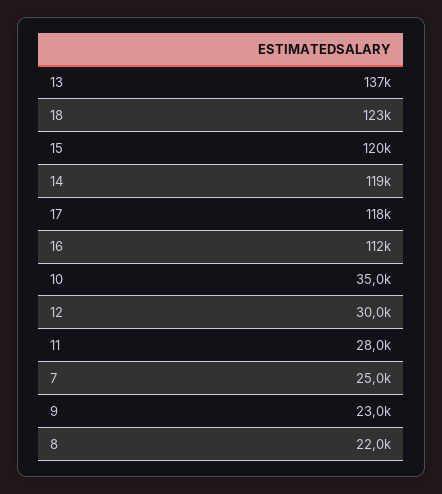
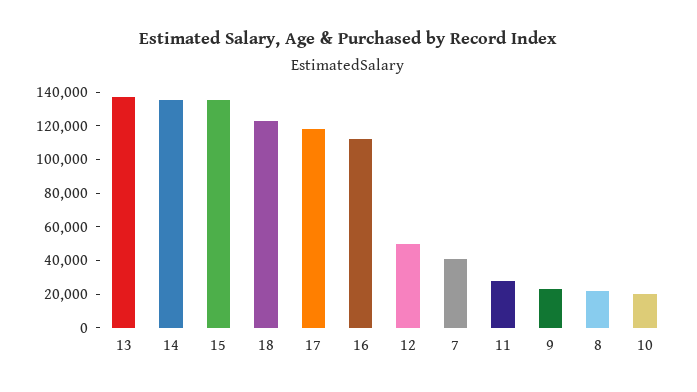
  {
    "13": 137000,
    "18": 123000,
-   "15": 120000,
+   "15": 135000,
-   "14": 119000,
+   "14": 135000,
    "17": 118000,
    "16": 112000,
-   "10": 35000,
+   "10": 20000,
-   "12": 30000,
+   "12": 50000,
    "11": 28000,
-   "7": 25000,
+   "7": 40000,
    "9": 23000,
    "8": 22000
  }

